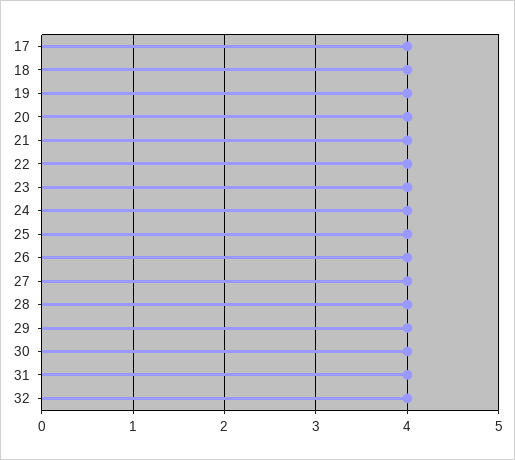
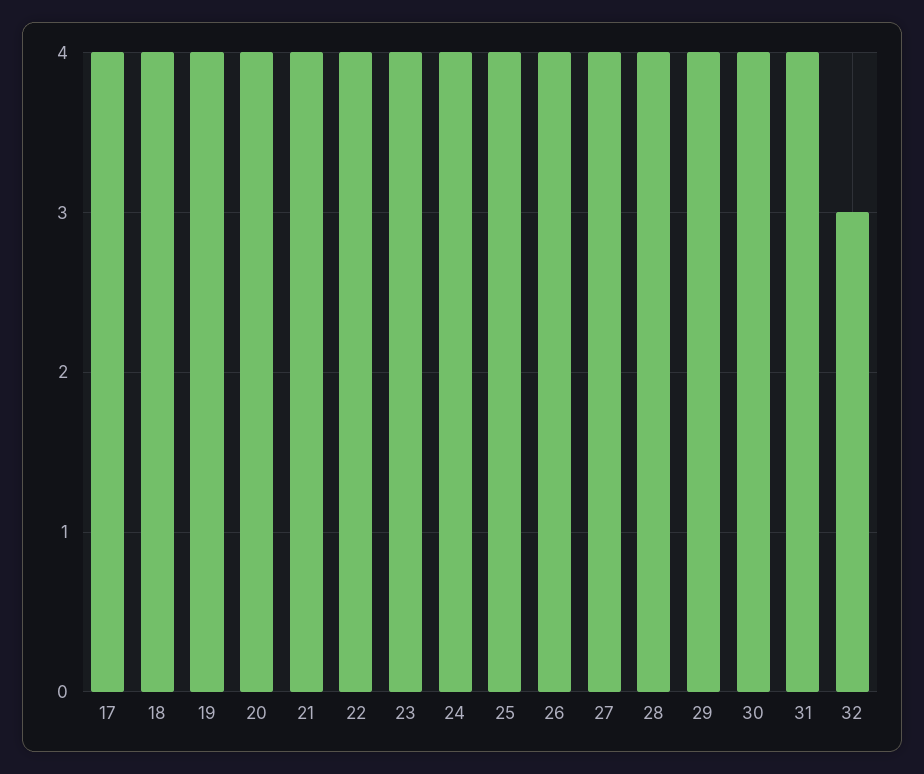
  {
    "17": 4,
    "18": 4,
    "19": 4,
    "20": 4,
    "21": 4,
    "22": 4,
    "23": 4,
    "24": 4,
    "25": 4,
    "26": 4,
    "27": 4,
    "28": 4,
    "29": 4,
    "30": 4,
    "31": 4,
-   "32": 4
+   "32": 3
  }

